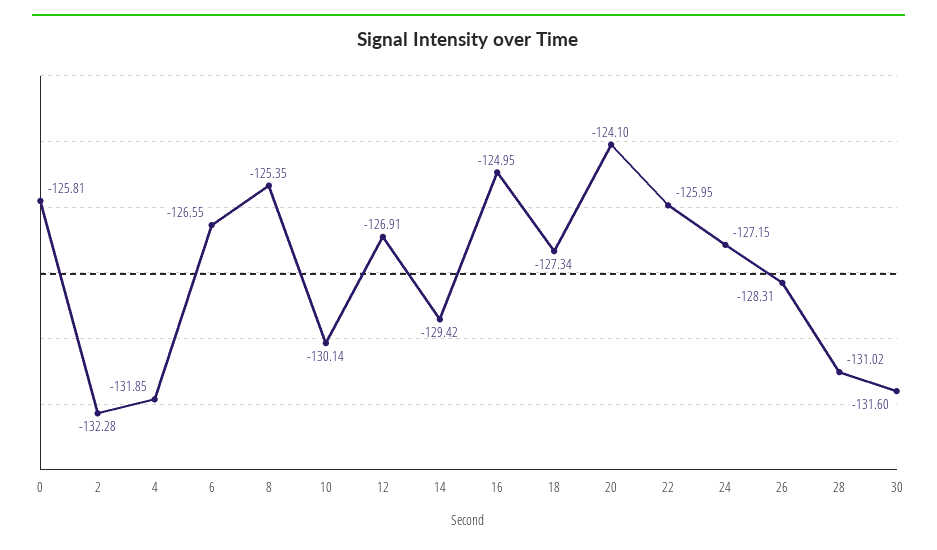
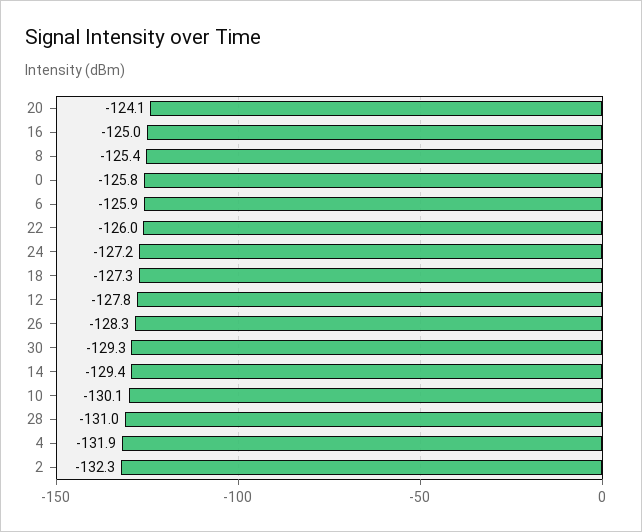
  {
    "0": -125.81,
    "2": -132.28,
    "4": -131.85,
-   "6": -126.55,
+   "6": -125.9,
    "8": -125.35,
    "10": -130.14,
-   "12": -126.91,
+   "12": -127.8,
    "14": -129.42,
    "16": -124.95,
    "18": -127.34,
    "20": -124.1,
    "22": -125.95,
    "24": -127.15,
    "26": -128.31,
    "28": -131.02,
-   "30": -131.6
+   "30": -129.3
  }

